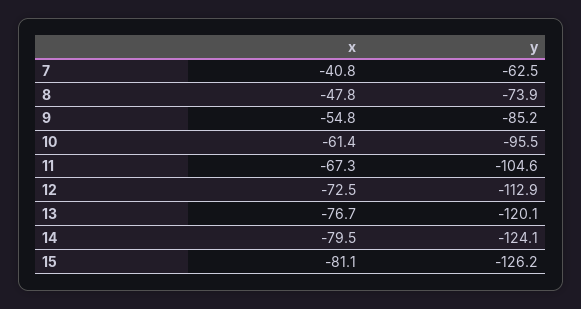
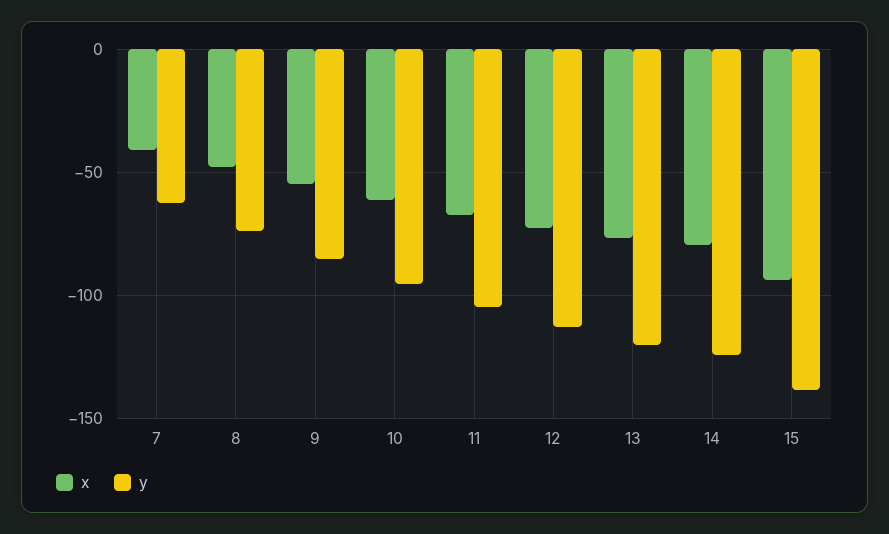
  {
    "x": {
      "7": -40.8,
      "8": -47.8,
      "9": -54.8,
      "10": -61.4,
      "11": -67.3,
      "12": -72.5,
      "13": -76.7,
      "14": -79.5,
-     "15": -81.1
+     "15": -95
    },
    "y": {
      "7": -62.5,
      "8": -73.9,
      "9": -85.2,
      "10": -95.5,
      "11": -104.6,
      "12": -112.9,
      "13": -120.1,
      "14": -124.1,
-     "15": -126.2
+     "15": -140
    }
  }

